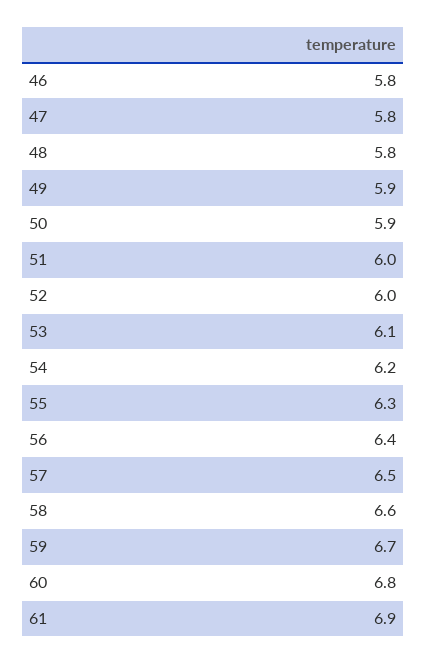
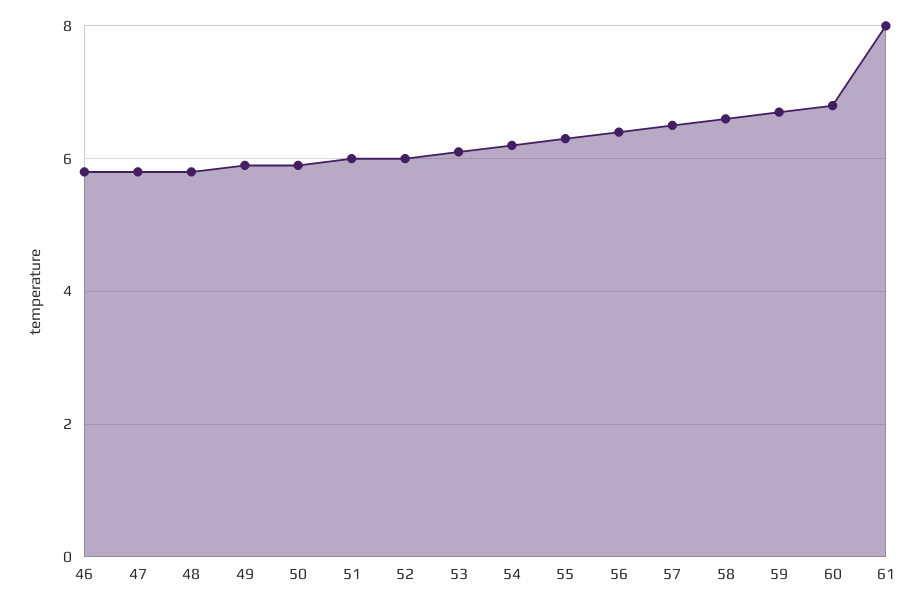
  {
    "46": 5.8,
    "47": 5.8,
    "48": 5.8,
    "49": 5.9,
    "50": 5.9,
    "51": 6,
    "52": 6,
    "53": 6.1,
    "54": 6.2,
    "55": 6.3,
    "56": 6.4,
    "57": 6.5,
    "58": 6.6,
    "59": 6.7,
    "60": 6.8,
-   "61": 6.9
+   "61": 8
  }

